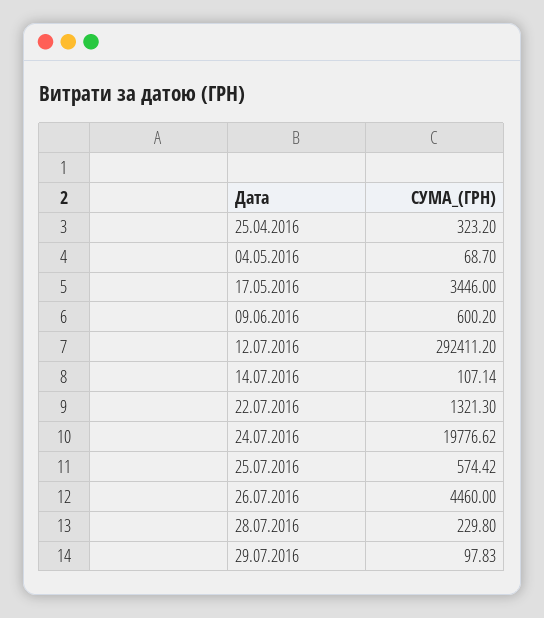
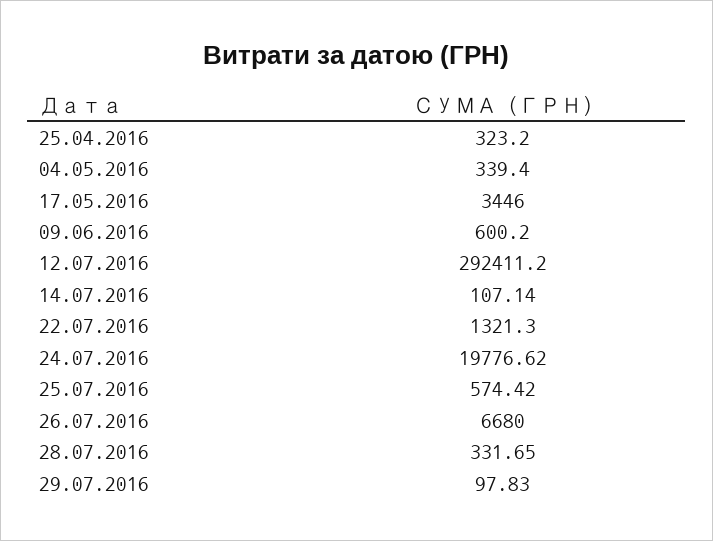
  {
    "25.04.2016": 323.2,
-   "04.05.2016": 68.7,
+   "04.05.2016": 339.4,
    "17.05.2016": 3446,
    "09.06.2016": 600.2,
    "12.07.2016": 292411.2,
    "14.07.2016": 107.14,
    "22.07.2016": 1321.3,
    "24.07.2016": 19776.62,
    "25.07.2016": 574.42,
-   "26.07.2016": 4460,
+   "26.07.2016": 6680,
-   "28.07.2016": 229.8,
+   "28.07.2016": 331.65,
    "29.07.2016": 97.83
  }

